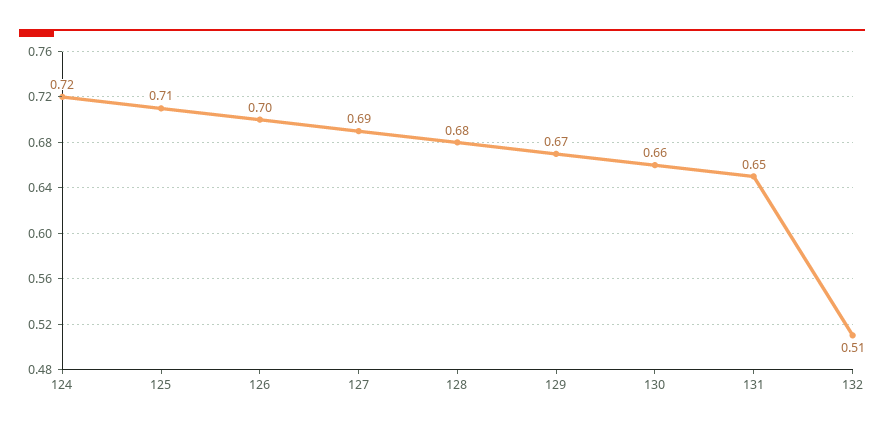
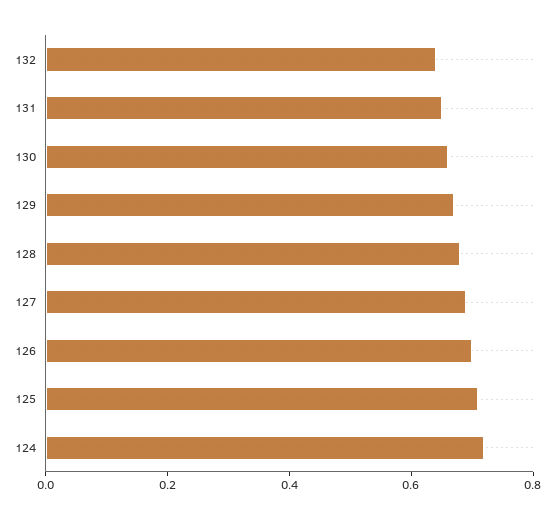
  {
    "124": 0.72,
    "125": 0.71,
    "126": 0.7,
    "127": 0.69,
    "128": 0.68,
    "129": 0.67,
    "130": 0.66,
    "131": 0.65,
-   "132": 0.51
+   "132": 0.65
  }

